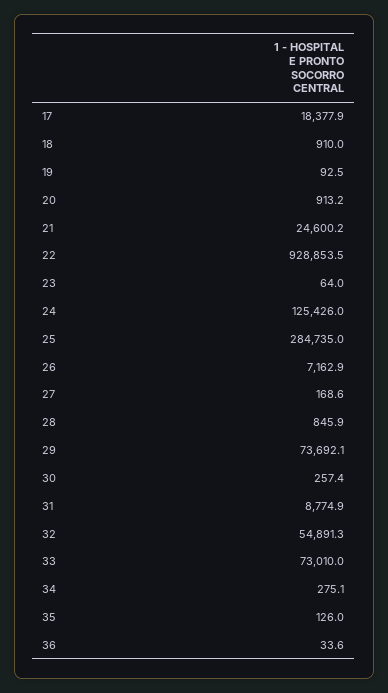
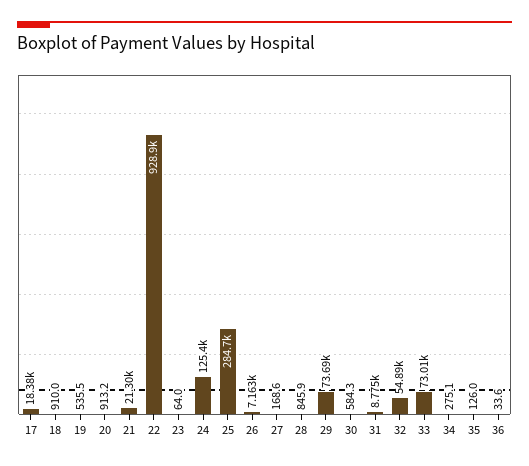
  {
    "17": 18377.9,
    "18": 910,
-   "19": 92.5,
+   "19": 535.5,
    "20": 913.2,
-   "21": 24600.2,
+   "21": 21300,
    "22": 928853.5,
    "23": 64,
    "24": 125426,
    "25": 284735,
    "26": 7162.9,
    "27": 168.6,
    "28": 845.9,
    "29": 73692.1,
-   "30": 257.4,
+   "30": 584.3,
    "31": 8774.9,
    "32": 54891.3,
    "33": 73010,
    "34": 275.1,
    "35": 126,
    "36": 33.6
  }

